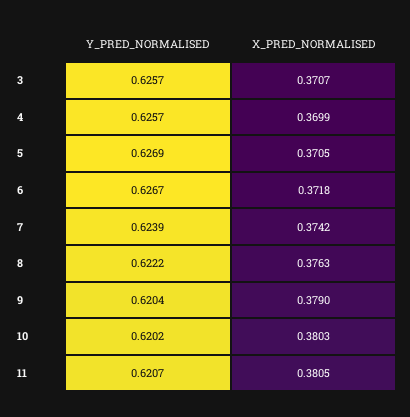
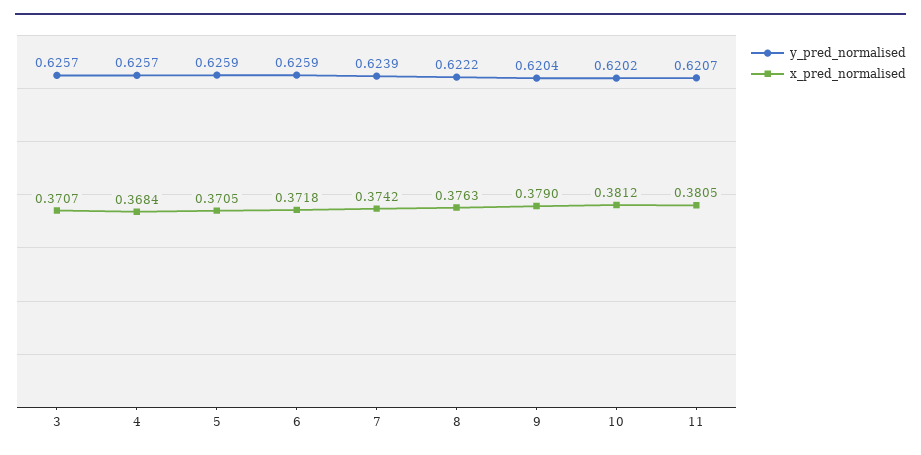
  {
    "Y_PRED_NORMALISED": {
      "3": 0.6257,
      "4": 0.6257,
-     "5": 0.6269,
+     "5": 0.6259,
-     "6": 0.6267,
+     "6": 0.6259,
      "7": 0.6239,
      "8": 0.6222,
      "9": 0.6204,
      "10": 0.6202,
      "11": 0.6207
    },
    "X_PRED_NORMALISED": {
      "3": 0.3707,
-     "4": 0.3699,
+     "4": 0.3684,
      "5": 0.3705,
      "6": 0.3718,
      "7": 0.3742,
      "8": 0.3763,
      "9": 0.379,
-     "10": 0.3803,
+     "10": 0.3812,
      "11": 0.3805
    }
  }

